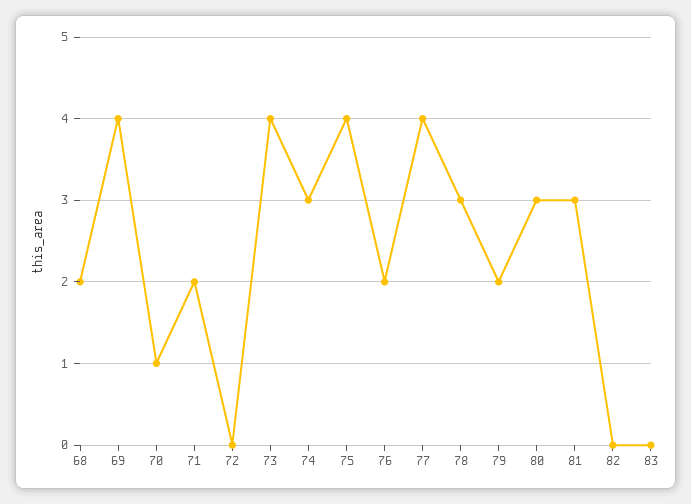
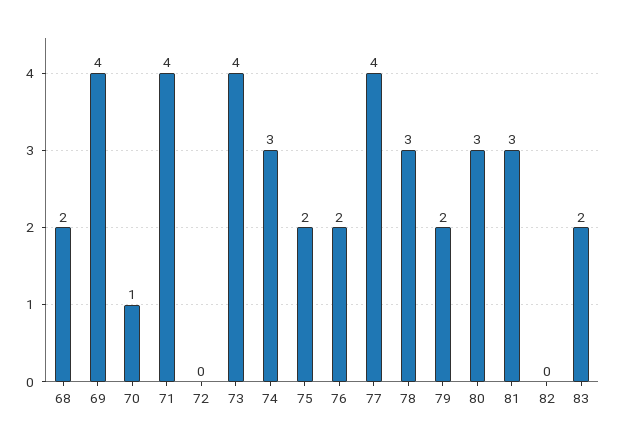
  {
    "68": 2,
    "69": 4,
    "70": 1,
-   "71": 2,
+   "71": 4,
    "72": 0,
    "73": 4,
    "74": 3,
-   "75": 4,
+   "75": 2,
    "76": 2,
    "77": 4,
    "78": 3,
    "79": 2,
    "80": 3,
    "81": 3,
    "82": 0,
-   "83": 0
+   "83": 2
  }

